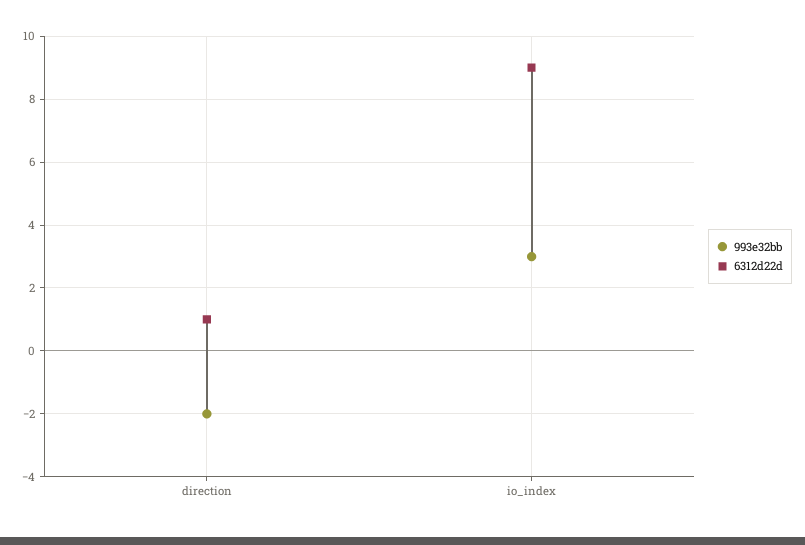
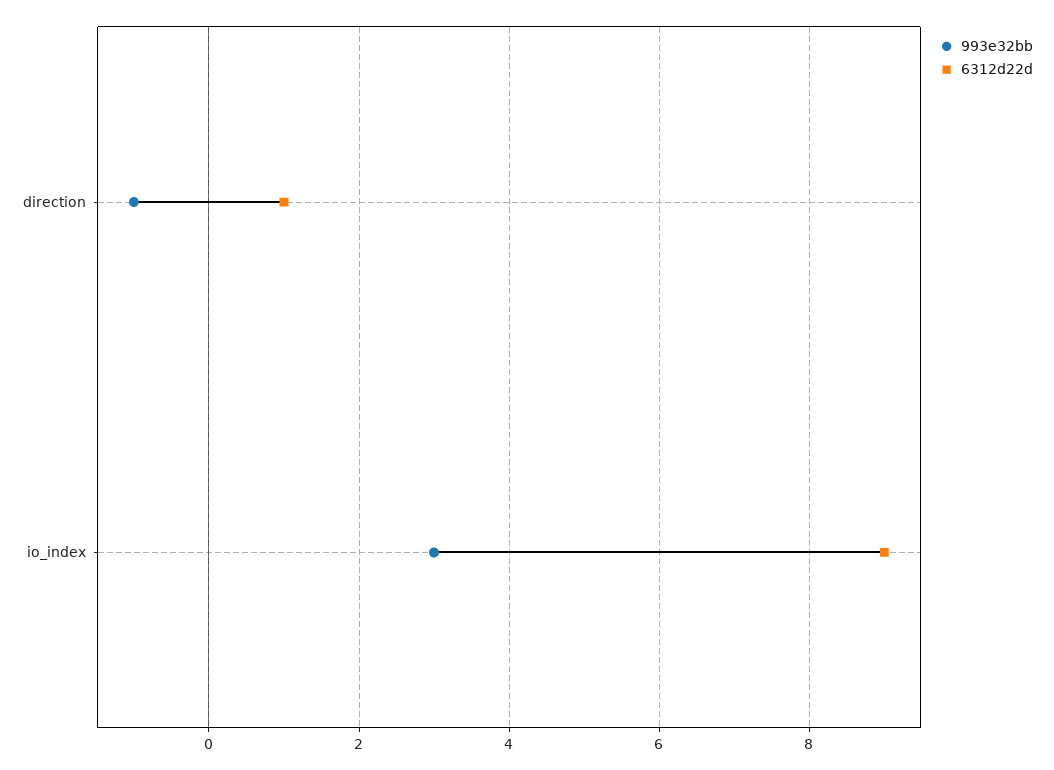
  {
    "993e32bb": {
-     "direction": -2,
+     "direction": -1,
      "io_index": 3
    },
    "6312d22d": {
      "direction": 1,
      "io_index": 9
    }
  }

